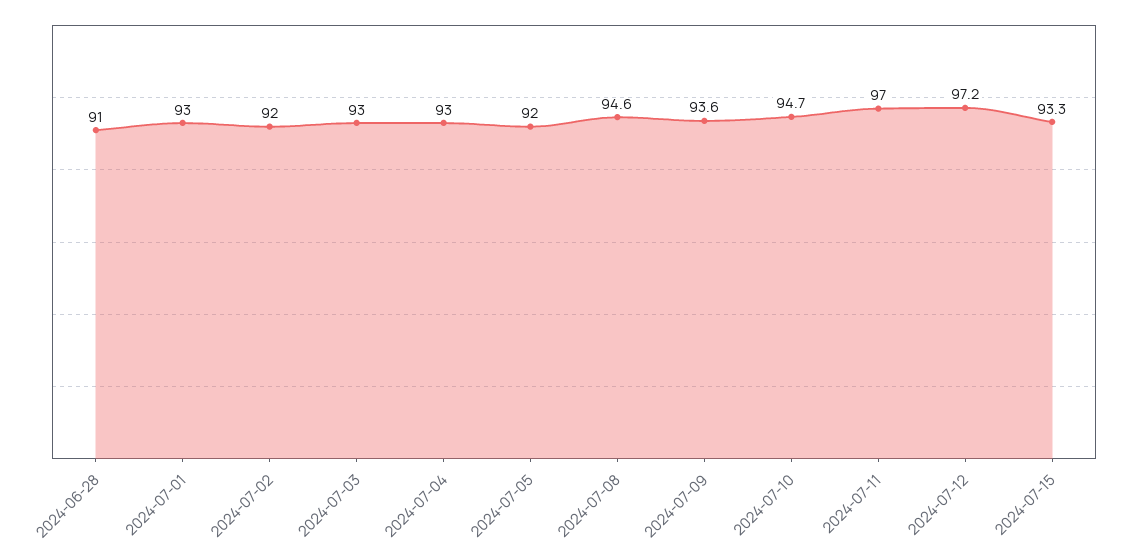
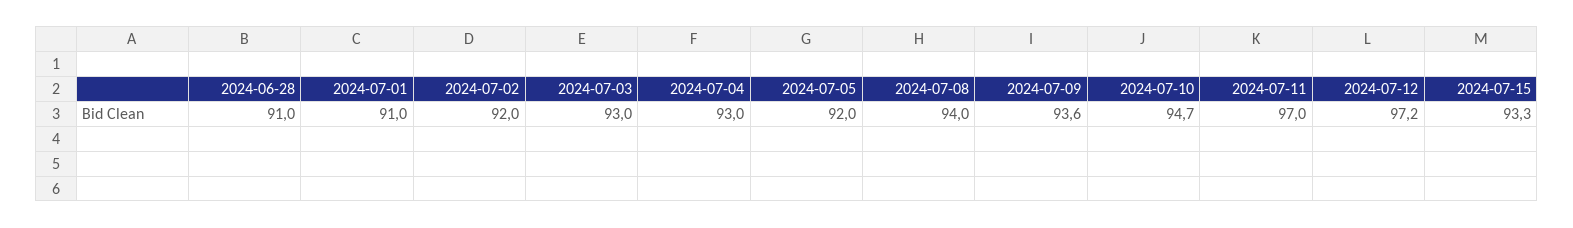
  {
    "2024-06-28": 91,
-   "2024-07-01": 93,
+   "2024-07-01": 91,
    "2024-07-02": 92,
    "2024-07-03": 93,
    "2024-07-04": 93,
    "2024-07-05": 92,
-   "2024-07-08": 94.6,
+   "2024-07-08": 94,
    "2024-07-09": 93.6,
    "2024-07-10": 94.7,
    "2024-07-11": 97,
    "2024-07-12": 97.2,
    "2024-07-15": 93.3
  }

